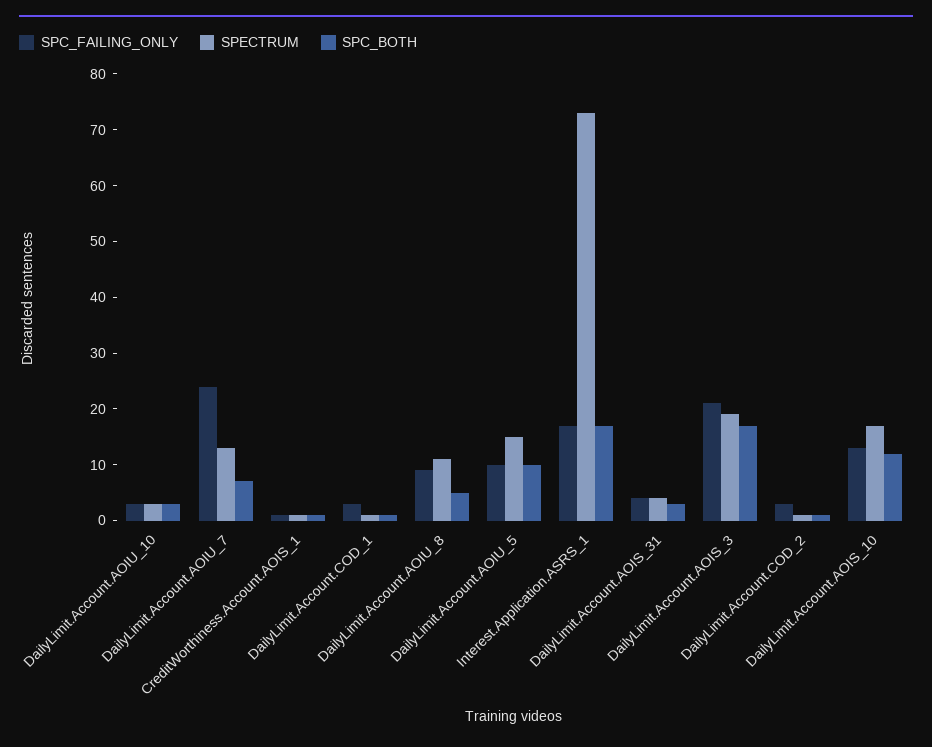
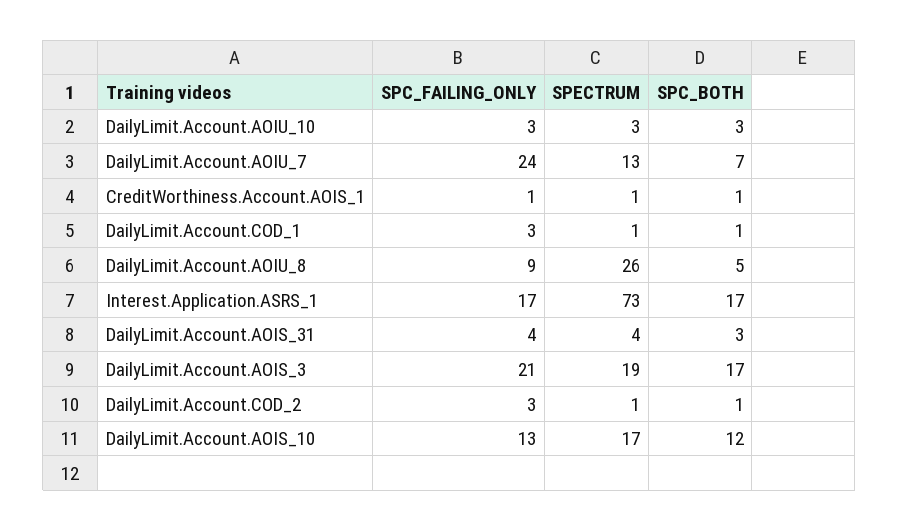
  {
    "SPC_FAILING_ONLY": {
      "DailyLimit.Account.AOIU_10": 3,
      "DailyLimit.Account.AOIU_7": 24,
      "CreditWorthiness.Account.AOIS_1": 1,
      "DailyLimit.Account.COD_1": 3,
      "DailyLimit.Account.AOIU_8": 9,
-     "DailyLimit.Account.AOIU_5": 10,
      "Interest.Application.ASRS_1": 17,
      "DailyLimit.Account.AOIS_31": 4,
      "DailyLimit.Account.AOIS_3": 21,
      "DailyLimit.Account.COD_2": 3,
      "DailyLimit.Account.AOIS_10": 13
    },
    "SPECTRUM": {
      "DailyLimit.Account.AOIU_10": 3,
      "DailyLimit.Account.AOIU_7": 13,
      "CreditWorthiness.Account.AOIS_1": 1,
      "DailyLimit.Account.COD_1": 1,
-     "DailyLimit.Account.AOIU_8": 10,
+     "DailyLimit.Account.AOIU_8": 26,
-     "DailyLimit.Account.AOIU_5": 15,
      "Interest.Application.ASRS_1": 73,
      "DailyLimit.Account.AOIS_31": 4,
      "DailyLimit.Account.AOIS_3": 19,
      "DailyLimit.Account.COD_2": 1,
      "DailyLimit.Account.AOIS_10": 17
    },
    "SPC_BOTH": {
      "DailyLimit.Account.AOIU_10": 3,
      "DailyLimit.Account.AOIU_7": 7,
      "CreditWorthiness.Account.AOIS_1": 1,
      "DailyLimit.Account.COD_1": 1,
      "DailyLimit.Account.AOIU_8": 5,
-     "DailyLimit.Account.AOIU_5": 10,
      "Interest.Application.ASRS_1": 17,
      "DailyLimit.Account.AOIS_31": 3,
      "DailyLimit.Account.AOIS_3": 17,
      "DailyLimit.Account.COD_2": 1,
      "DailyLimit.Account.AOIS_10": 12
    }
  }

